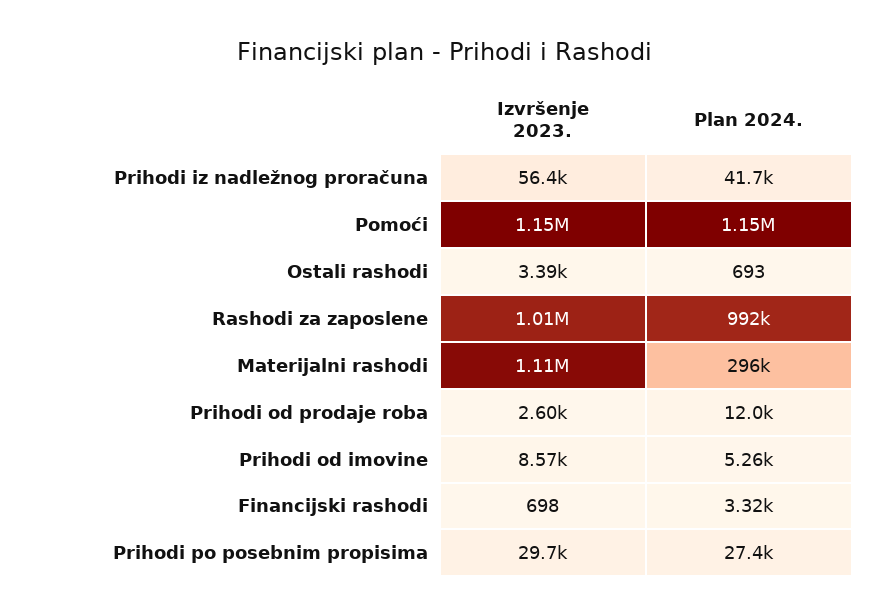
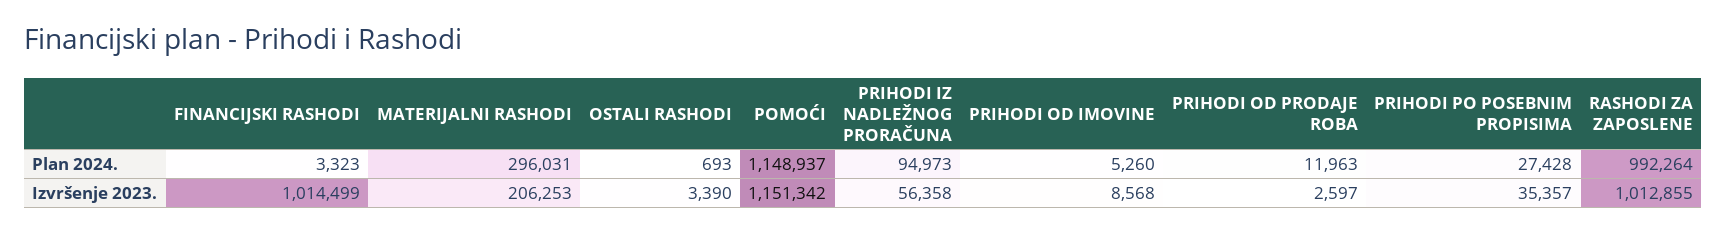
  {
    "Izvršenje 2023.": {
      "Prihodi iz nadležnog proračuna": 56358,
      "Pomoći": 1151342,
      "Ostali rashodi": 3390,
      "Rashodi za zaposlene": 1012855,
-     "Materijalni rashodi": 1110000,
+     "Materijalni rashodi": 206253,
      "Prihodi od prodaje roba": 2597,
      "Prihodi od imovine": 8568,
-     "Financijski rashodi": 698,
+     "Financijski rashodi": 1014499,
-     "Prihodi po posebnim propisima": 29700
+     "Prihodi po posebnim propisima": 35357
    },
    "Plan 2024.": {
-     "Prihodi iz nadležnog proračuna": 41700,
+     "Prihodi iz nadležnog proračuna": 94973,
      "Pomoći": 1148937,
      "Ostali rashodi": 693,
      "Rashodi za zaposlene": 992264,
      "Materijalni rashodi": 296031,
      "Prihodi od prodaje roba": 11963,
      "Prihodi od imovine": 5260,
      "Financijski rashodi": 3323,
      "Prihodi po posebnim propisima": 27428
    }
  }

